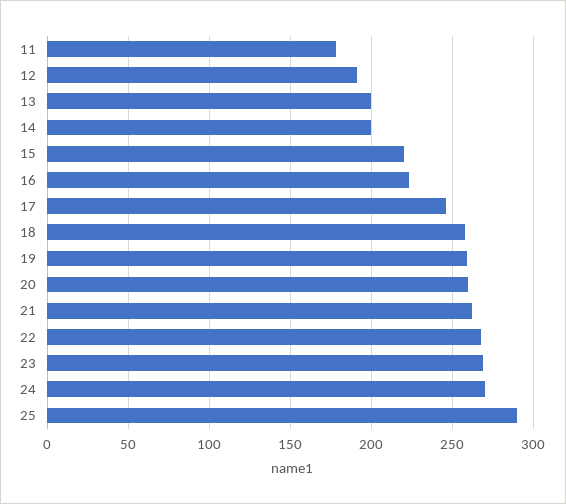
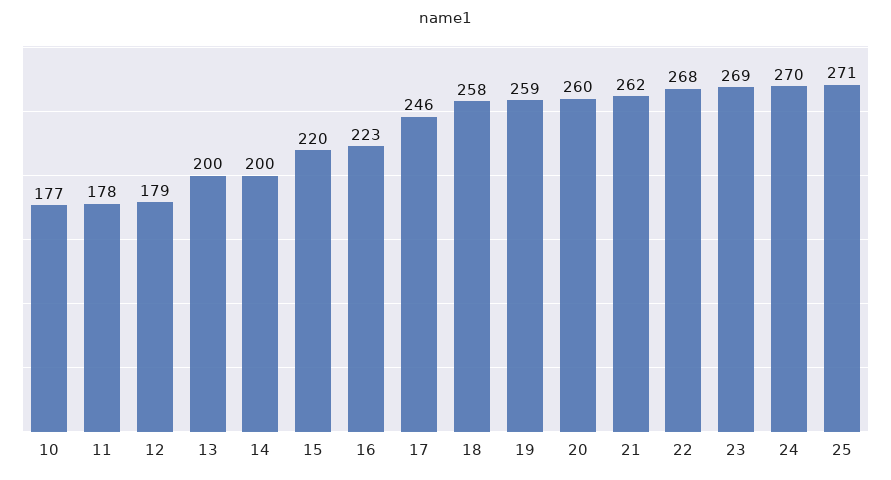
  {
    "11": 178,
-   "12": 190,
+   "12": 179,
    "13": 200,
    "14": 200,
    "15": 220,
    "16": 223,
    "17": 246,
    "18": 258,
    "19": 259,
    "20": 260,
    "21": 262,
    "22": 268,
    "23": 269,
    "24": 270,
-   "25": 290
+   "25": 271,
+   "10": 177
  }

